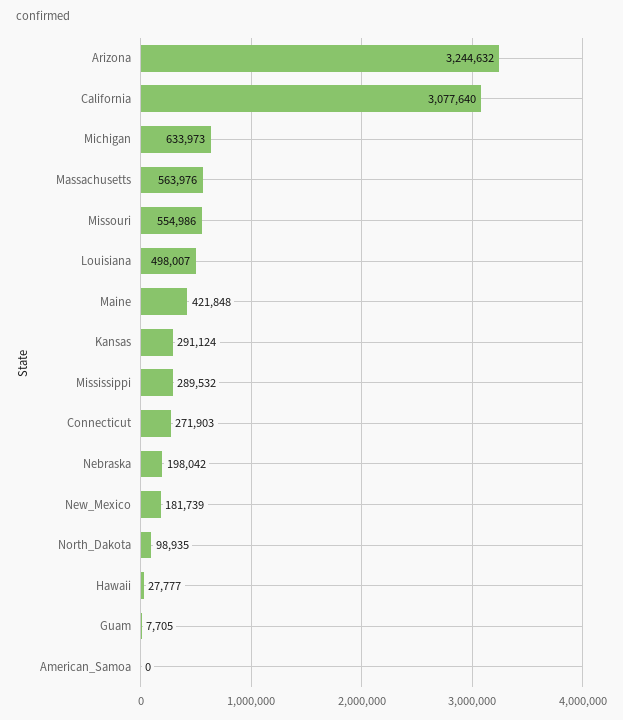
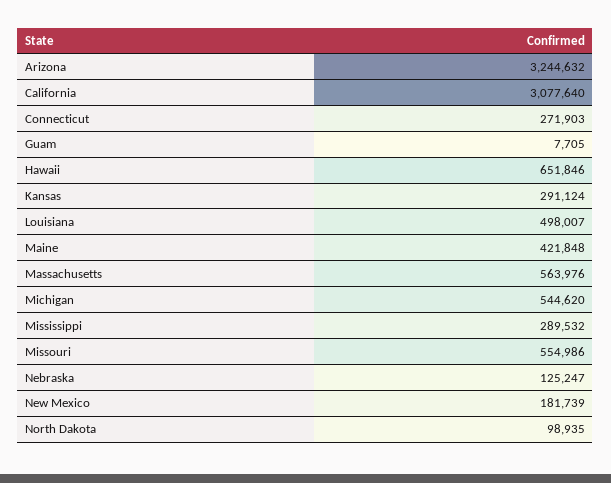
  {
    "Arizona": 3244632,
    "California": 3077640,
-   "Michigan": 633973,
+   "Michigan": 544620,
    "Massachusetts": 563976,
    "Missouri": 554986,
    "Louisiana": 498007,
    "Maine": 421848,
    "Kansas": 291124,
    "Mississippi": 289532,
    "Connecticut": 271903,
-   "Nebraska": 198042,
+   "Nebraska": 125247,
    "New_Mexico": 181739,
    "North_Dakota": 98935,
-   "Hawaii": 27777,
+   "Hawaii": 651846,
-   "Guam": 7705,
+   "Guam": 7705
-   "American_Samoa": 0
  }

